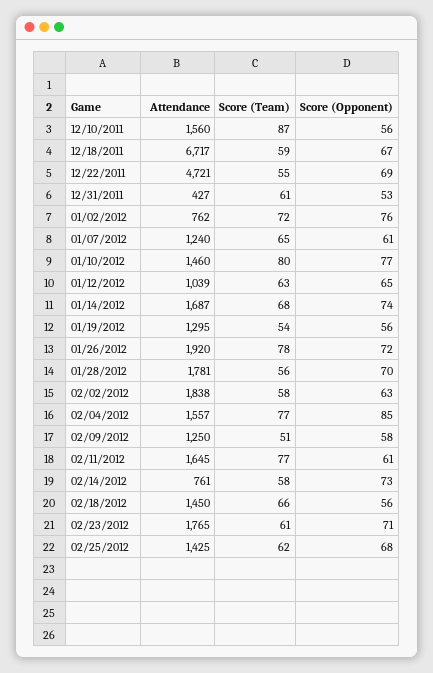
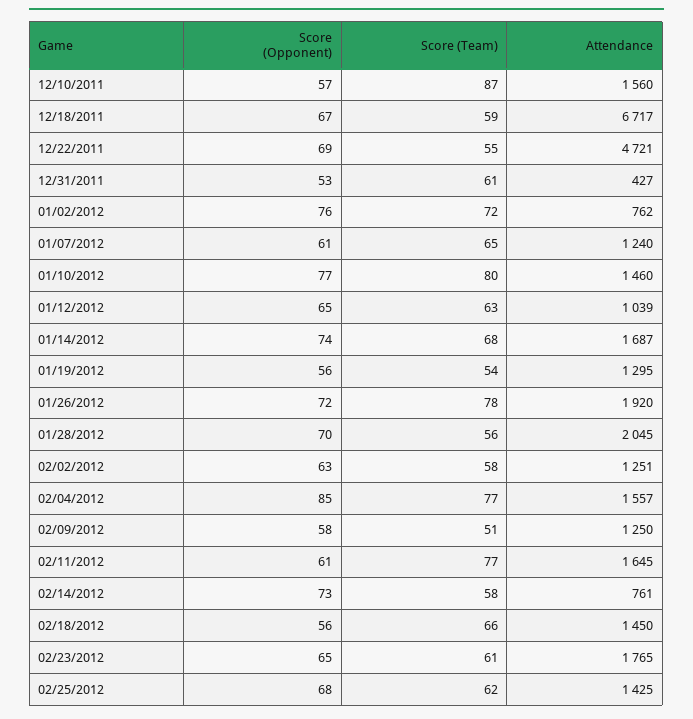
  {
    "Attendance": {
      "12/10/2011": 1560,
      "12/18/2011": 6717,
      "12/22/2011": 4721,
      "12/31/2011": 427,
      "01/02/2012": 762,
      "01/07/2012": 1240,
      "01/10/2012": 1460,
      "01/12/2012": 1039,
      "01/14/2012": 1687,
      "01/19/2012": 1295,
      "01/26/2012": 1920,
-     "01/28/2012": 1781,
+     "01/28/2012": 2045,
-     "02/02/2012": 1838,
+     "02/02/2012": 1251,
      "02/04/2012": 1557,
      "02/09/2012": 1250,
      "02/11/2012": 1645,
      "02/14/2012": 761,
      "02/18/2012": 1450,
      "02/23/2012": 1765,
      "02/25/2012": 1425
    },
    "Score (Team)": {
      "12/10/2011": 87,
      "12/18/2011": 59,
      "12/22/2011": 55,
      "12/31/2011": 61,
      "01/02/2012": 72,
      "01/07/2012": 65,
      "01/10/2012": 80,
      "01/12/2012": 63,
      "01/14/2012": 68,
      "01/19/2012": 54,
      "01/26/2012": 78,
      "01/28/2012": 56,
      "02/02/2012": 58,
      "02/04/2012": 77,
      "02/09/2012": 51,
      "02/11/2012": 77,
      "02/14/2012": 58,
      "02/18/2012": 66,
      "02/23/2012": 61,
      "02/25/2012": 62
    },
    "Score (Opponent)": {
-     "12/10/2011": 56,
+     "12/10/2011": 57,
      "12/18/2011": 67,
      "12/22/2011": 69,
      "12/31/2011": 53,
      "01/02/2012": 76,
      "01/07/2012": 61,
      "01/10/2012": 77,
      "01/12/2012": 65,
      "01/14/2012": 74,
      "01/19/2012": 56,
      "01/26/2012": 72,
      "01/28/2012": 70,
      "02/02/2012": 63,
      "02/04/2012": 85,
      "02/09/2012": 58,
      "02/11/2012": 61,
      "02/14/2012": 73,
      "02/18/2012": 56,
-     "02/23/2012": 71,
+     "02/23/2012": 65,
      "02/25/2012": 68
    }
  }

